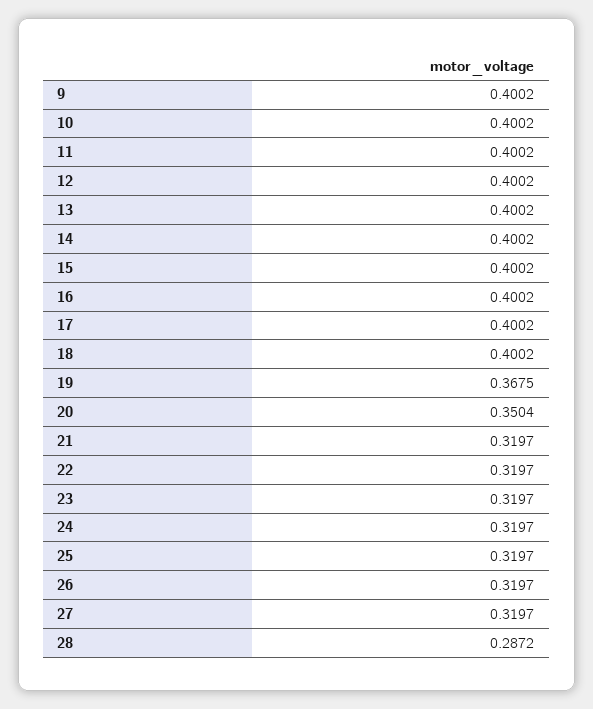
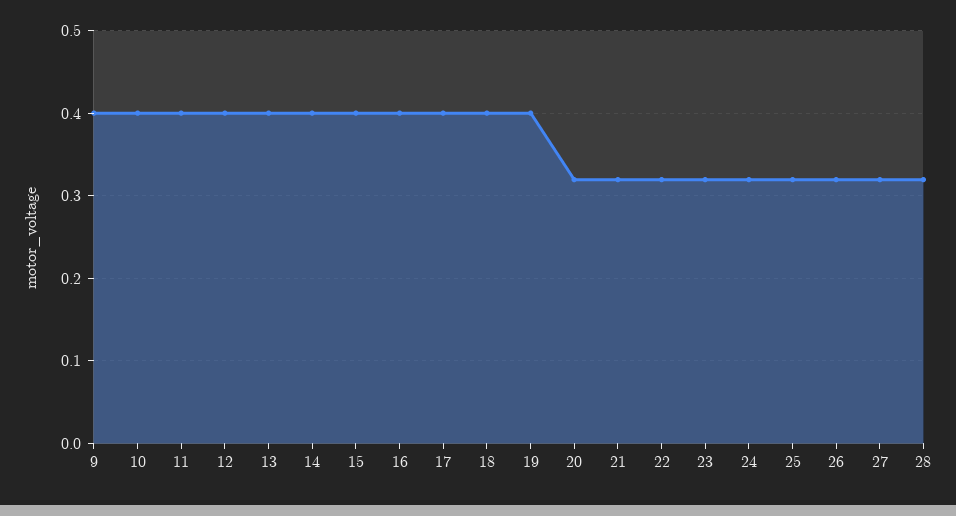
  {
    "9": 0.4002,
    "10": 0.4002,
    "11": 0.4002,
    "12": 0.4002,
    "13": 0.4002,
    "14": 0.4002,
    "15": 0.4002,
    "16": 0.4002,
    "17": 0.4002,
    "18": 0.4002,
-   "19": 0.3675,
+   "19": 0.4,
-   "20": 0.3504,
+   "20": 0.32,
    "21": 0.3197,
    "22": 0.3197,
    "23": 0.3197,
    "24": 0.3197,
    "25": 0.3197,
    "26": 0.3197,
    "27": 0.3197,
-   "28": 0.2872
+   "28": 0.32
  }

